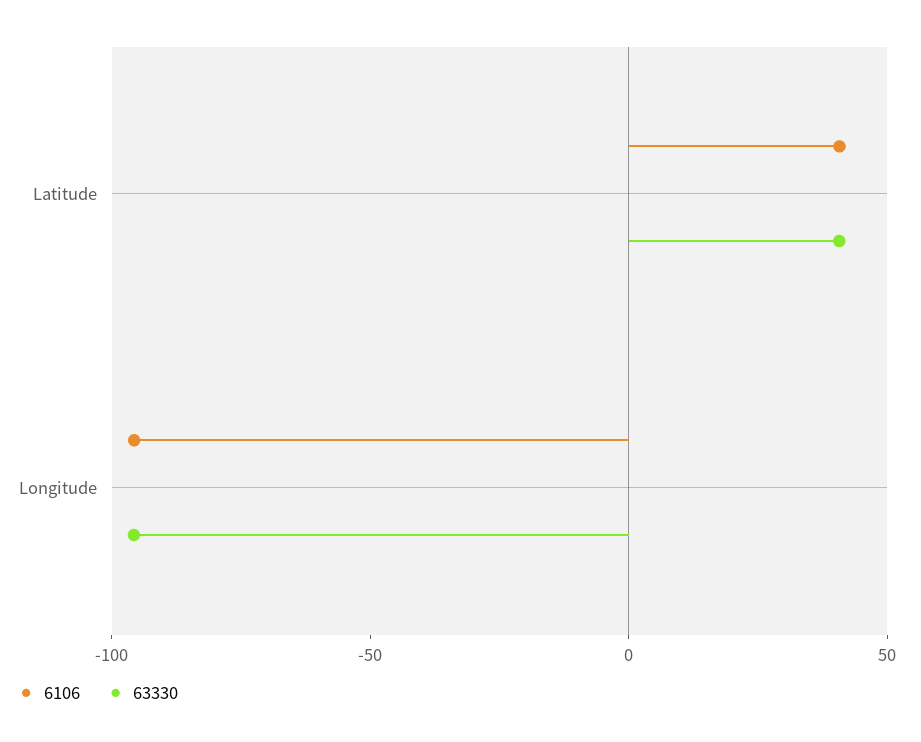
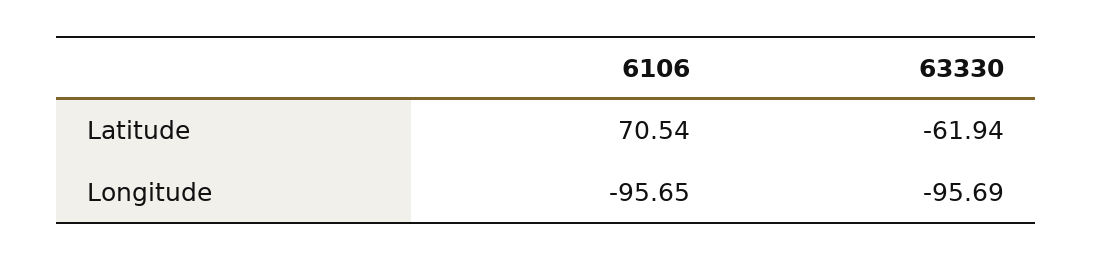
  {
    "6106": {
-     "Latitude": 40,
+     "Latitude": 70.54,
      "Longitude": -95.65
    },
    "63330": {
-     "Latitude": 40,
+     "Latitude": -61.94,
      "Longitude": -95.69
    }
  }

